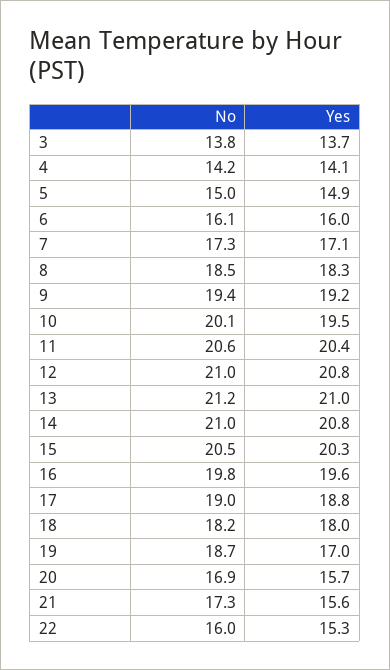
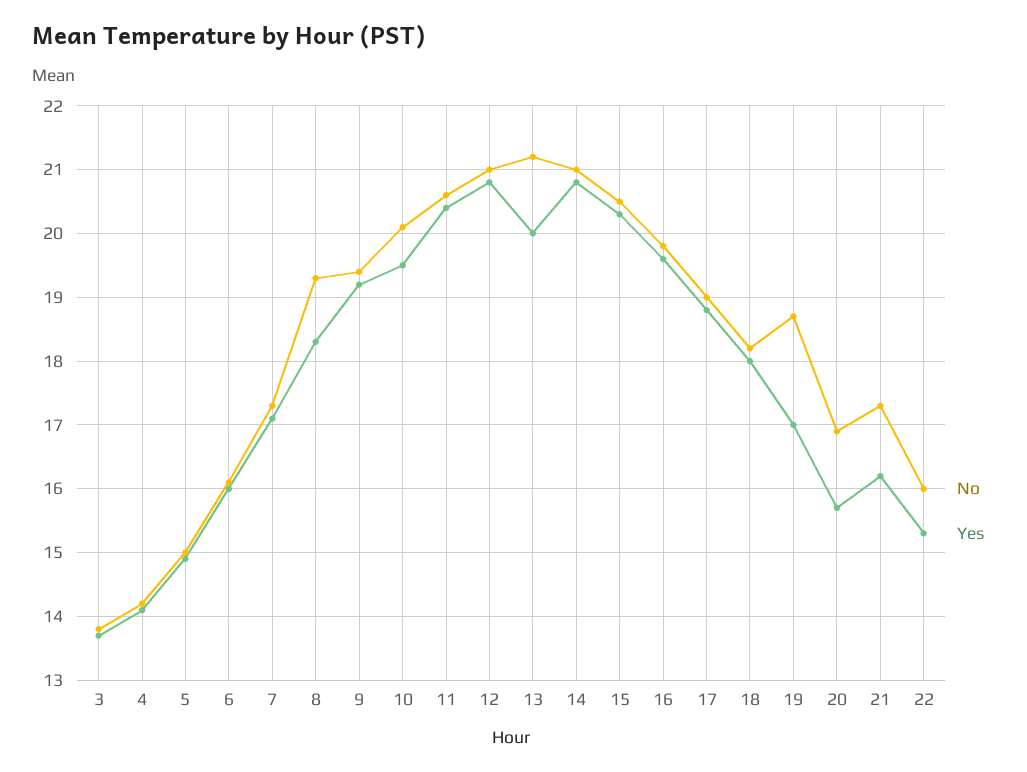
  {
    "No": {
      "3": 13.8,
      "4": 14.2,
      "5": 15,
      "6": 16.1,
      "7": 17.3,
-     "8": 18.5,
+     "8": 19.3,
      "9": 19.4,
      "10": 20.1,
      "11": 20.6,
      "12": 21,
      "13": 21.2,
      "14": 21,
      "15": 20.5,
      "16": 19.8,
      "17": 19,
      "18": 18.2,
      "19": 18.7,
      "20": 16.9,
      "21": 17.3,
      "22": 16
    },
    "Yes": {
      "3": 13.7,
      "4": 14.1,
      "5": 14.9,
      "6": 16,
      "7": 17.1,
      "8": 18.3,
      "9": 19.2,
      "10": 19.5,
      "11": 20.4,
      "12": 20.8,
-     "13": 21,
+     "13": 20,
      "14": 20.8,
      "15": 20.3,
      "16": 19.6,
      "17": 18.8,
      "18": 18,
      "19": 17,
      "20": 15.7,
-     "21": 15.6,
+     "21": 16.2,
      "22": 15.3
    }
  }

